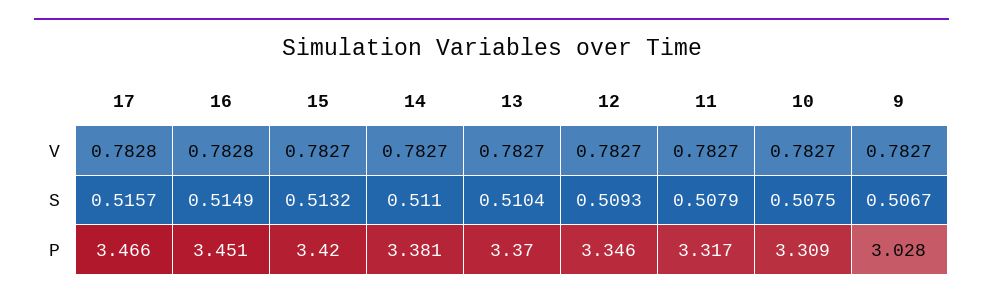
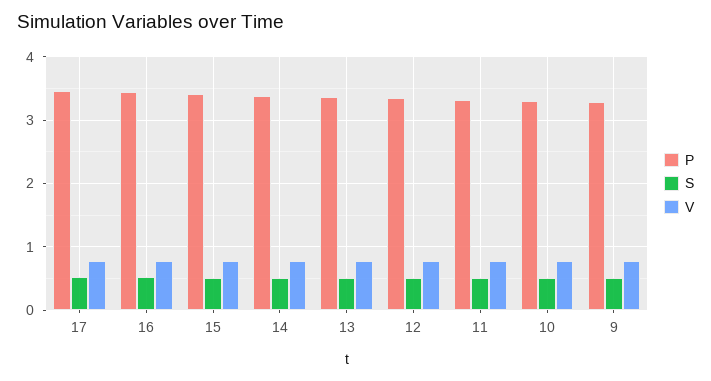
  {
    "V": {
      "17": 0.7828,
      "16": 0.7828,
      "15": 0.7827,
      "14": 0.7827,
      "13": 0.7827,
      "12": 0.7827,
      "11": 0.7827,
      "10": 0.7827,
      "9": 0.7827
    },
    "S": {
      "17": 0.5157,
      "16": 0.5149,
      "15": 0.5132,
      "14": 0.511,
      "13": 0.5104,
      "12": 0.5093,
      "11": 0.5079,
      "10": 0.5075,
      "9": 0.5067
    },
    "P": {
      "17": 3.466,
      "16": 3.451,
      "15": 3.42,
      "14": 3.381,
      "13": 3.37,
      "12": 3.346,
      "11": 3.317,
      "10": 3.309,
-     "9": 3.028
+     "9": 3.3
    }
  }

